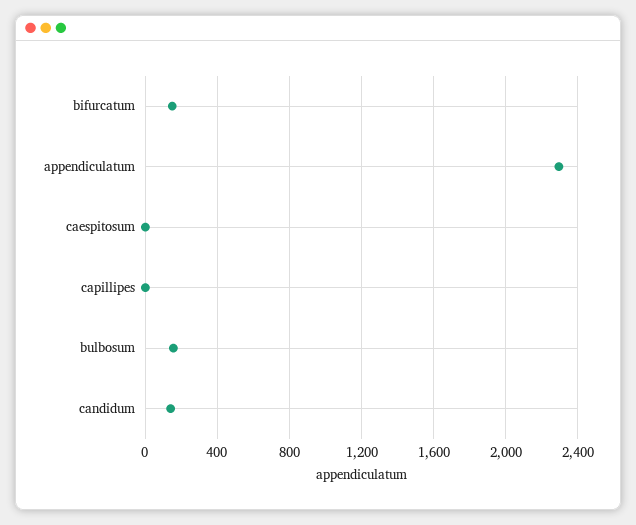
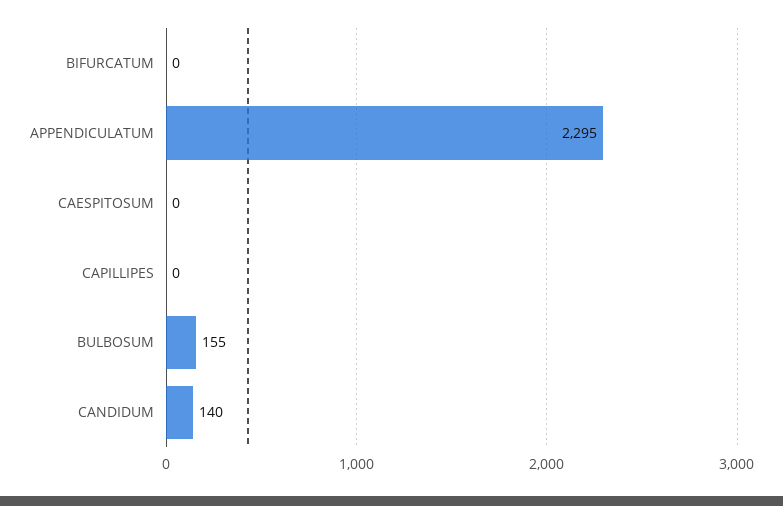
  {
-   "bifurcatum": 150,
+   "bifurcatum": 0,
    "appendiculatum": 2295,
    "caespitosum": 0,
    "capillipes": 0,
    "bulbosum": 155,
    "candidum": 140
  }

